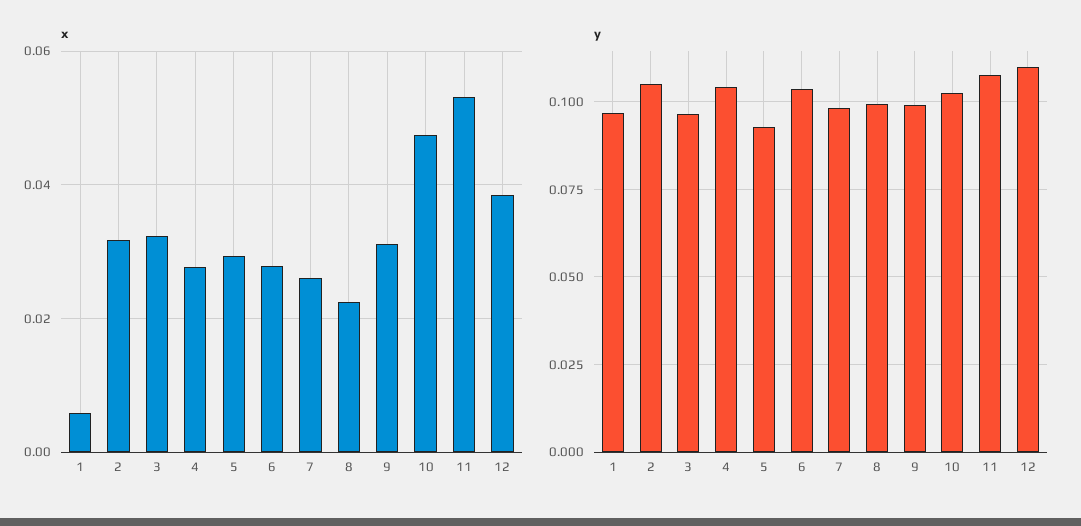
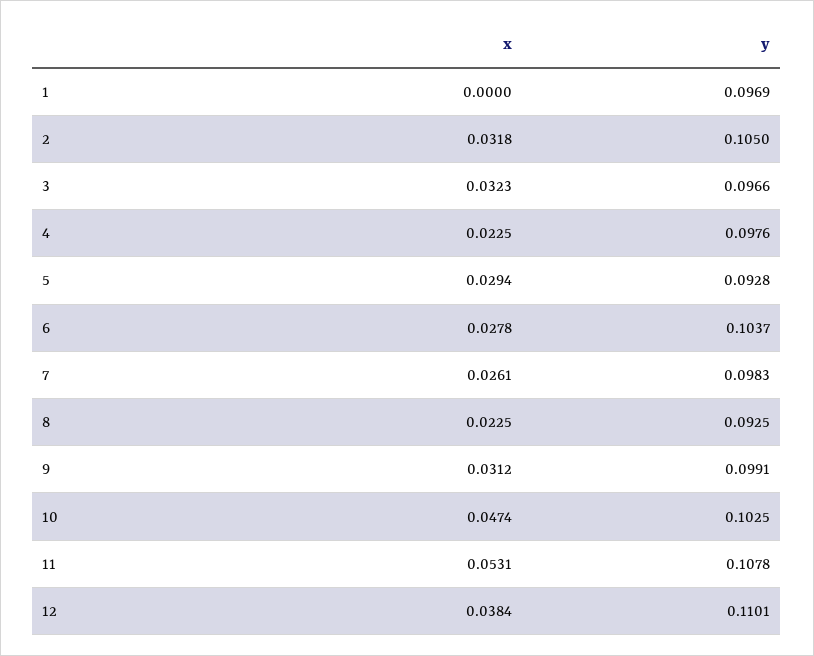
  {
    "x": {
-     "1": 0.006,
+     "1": 0,
      "2": 0.0318,
      "3": 0.0323,
-     "4": 0.028,
+     "4": 0.0225,
      "5": 0.0294,
      "6": 0.0278,
      "7": 0.0261,
      "8": 0.0225,
      "9": 0.0312,
      "10": 0.0474,
      "11": 0.0531,
      "12": 0.0384
    },
    "y": {
      "1": 0.0969,
      "2": 0.105,
      "3": 0.0966,
-     "4": 0.105,
+     "4": 0.0976,
      "5": 0.0928,
      "6": 0.1037,
      "7": 0.0983,
-     "8": 0.1,
+     "8": 0.0925,
      "9": 0.0991,
      "10": 0.1025,
      "11": 0.1078,
      "12": 0.1101
    }
  }

